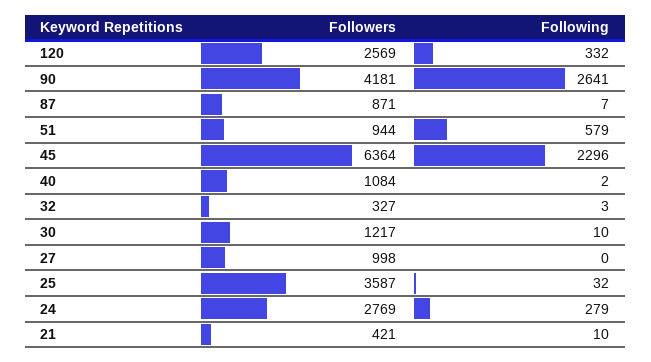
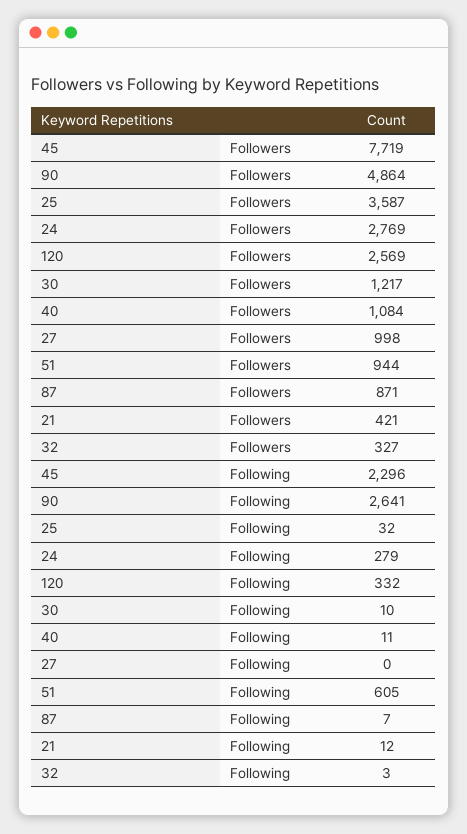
  {
    "Followers": {
      "120": 2569,
-     "90": 4181,
+     "90": 4864,
      "87": 871,
      "51": 944,
-     "45": 6364,
+     "45": 7719,
      "40": 1084,
      "32": 327,
      "30": 1217,
      "27": 998,
      "25": 3587,
      "24": 2769,
      "21": 421
    },
    "Following": {
      "120": 332,
      "90": 2641,
      "87": 7,
-     "51": 579,
+     "51": 605,
      "45": 2296,
-     "40": 2,
+     "40": 11,
      "32": 3,
      "30": 10,
      "27": 0,
      "25": 32,
      "24": 279,
-     "21": 10
+     "21": 12
    }
  }

